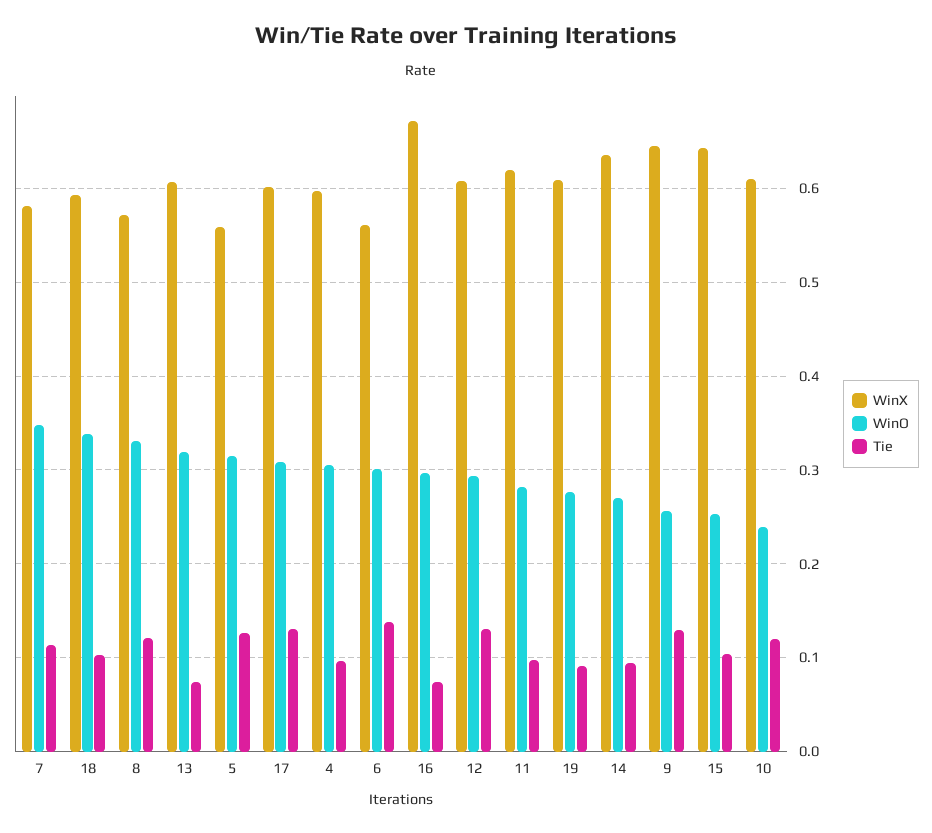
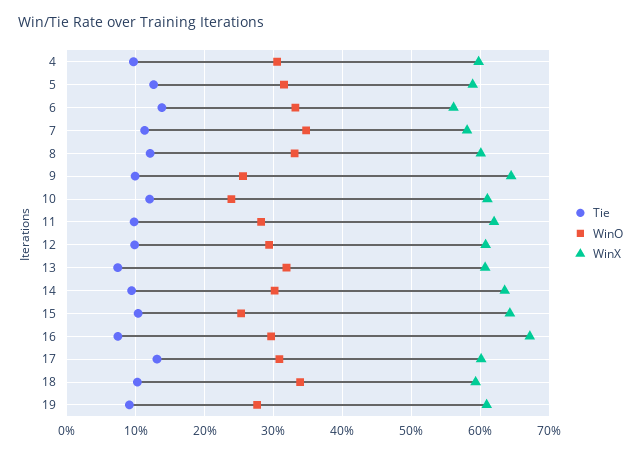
  {
    "WinX": {
      "7": 0.58,
      "18": 0.59,
-     "8": 0.57,
+     "8": 0.6,
      "13": 0.61,
-     "5": 0.56,
+     "5": 0.59,
      "17": 0.6,
      "4": 0.6,
      "6": 0.56,
      "16": 0.67,
      "12": 0.61,
      "11": 0.62,
      "19": 0.61,
      "14": 0.64,
      "9": 0.64,
      "15": 0.64,
      "10": 0.61
    },
    "WinO": {
      "7": 0.35,
      "18": 0.34,
      "8": 0.33,
      "13": 0.32,
      "5": 0.32,
      "17": 0.31,
      "4": 0.31,
-     "6": 0.3,
+     "6": 0.33,
      "16": 0.3,
      "12": 0.29,
      "11": 0.28,
      "19": 0.28,
-     "14": 0.27,
+     "14": 0.3,
      "9": 0.26,
      "15": 0.25,
      "10": 0.24
    },
    "Tie": {
      "7": 0.11,
      "18": 0.1,
      "8": 0.12,
      "13": 0.07,
      "5": 0.13,
      "17": 0.13,
      "4": 0.1,
      "6": 0.14,
      "16": 0.07,
-     "12": 0.13,
+     "12": 0.1,
      "11": 0.1,
      "19": 0.09,
      "14": 0.09,
-     "9": 0.13,
+     "9": 0.1,
      "15": 0.1,
      "10": 0.12
    }
  }

